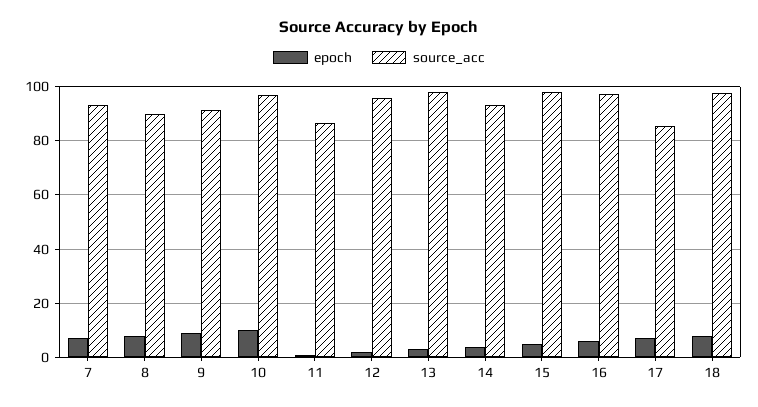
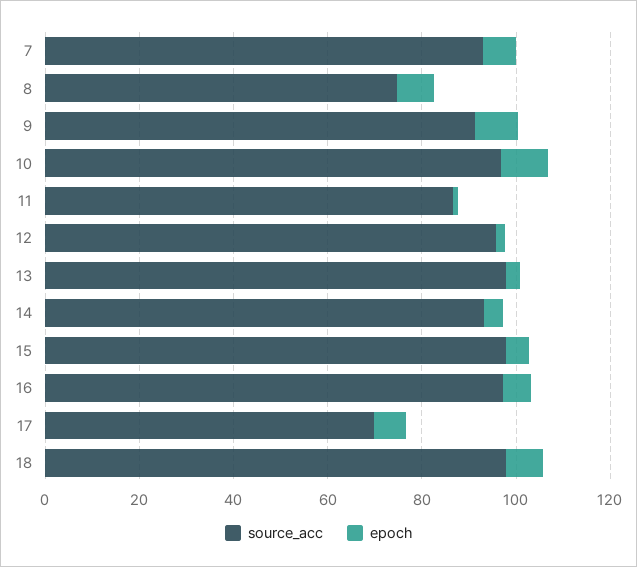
  {
    "epoch": {
      "7": 7.5,
      "8": 7.5,
      "9": 10,
      "10": 10,
      "11": 0,
      "12": 2.5,
      "13": 2.5,
      "14": 5,
      "15": 5,
      "16": 5,
      "17": 7.5,
      "18": 7.5
    },
    "source_acc": {
      "7": 92.5,
-     "8": 90,
+     "8": 75,
      "9": 92.5,
      "10": 97.5,
      "11": 87.5,
      "12": 95,
      "13": 97.5,
      "14": 92.5,
      "15": 97.5,
      "16": 97.5,
-     "17": 85,
+     "17": 70,
      "18": 97.5
    }
  }

